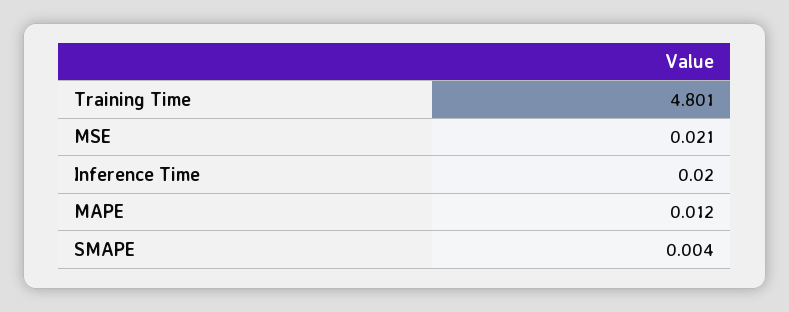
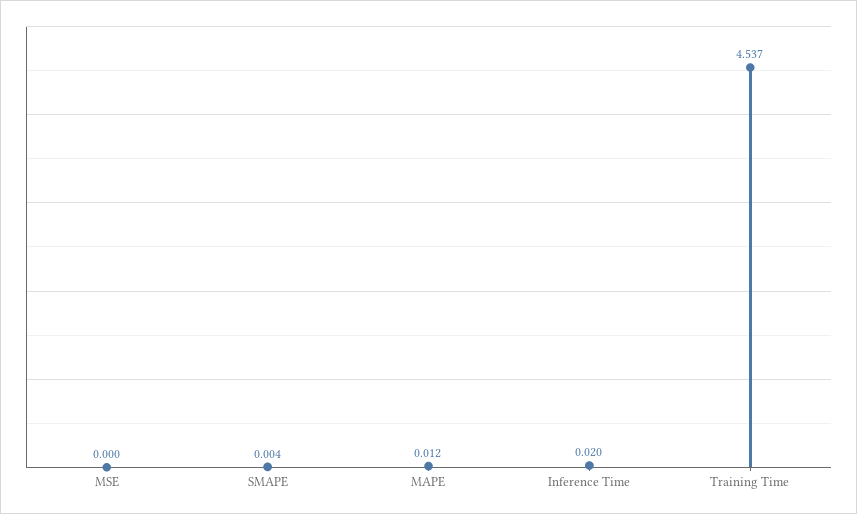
  {
-   "Training Time": 4.801,
+   "Training Time": 4.537,
-   "MSE": 0.021,
+   "MSE": 0,
    "Inference Time": 0.02,
    "MAPE": 0.012,
    "SMAPE": 0.004
  }

